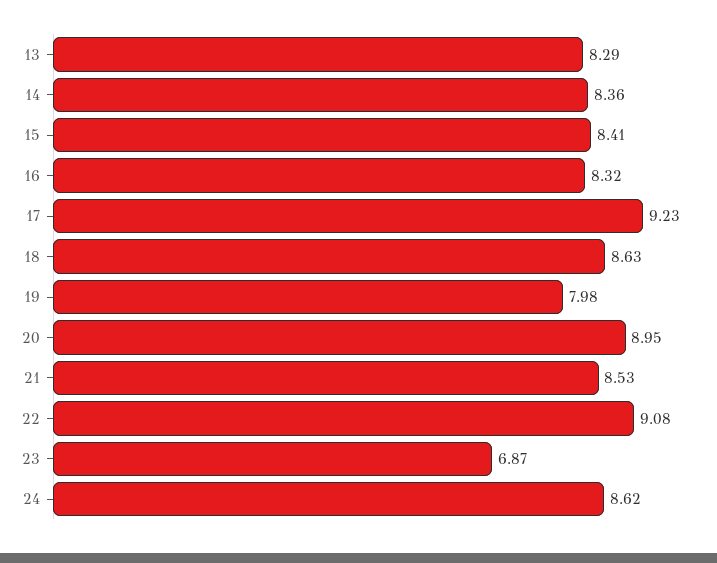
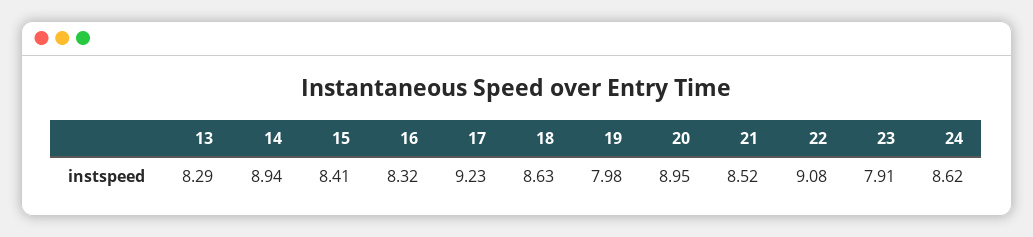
  {
    "13": 8.29,
-   "14": 8.36,
+   "14": 8.94,
    "15": 8.41,
    "16": 8.32,
    "17": 9.23,
    "18": 8.63,
    "19": 7.98,
    "20": 8.95,
-   "21": 8.53,
+   "21": 8.52,
    "22": 9.08,
-   "23": 6.87,
+   "23": 7.91,
    "24": 8.62
  }

